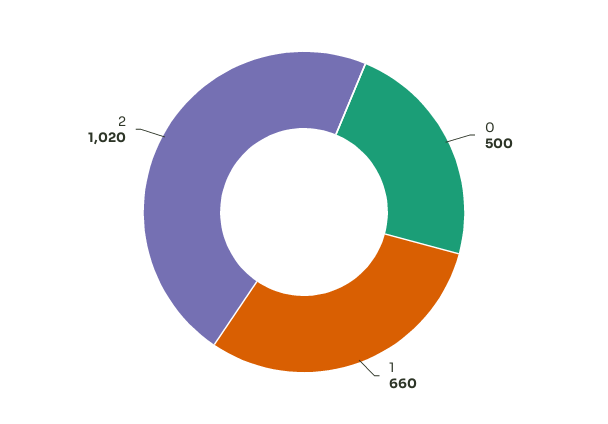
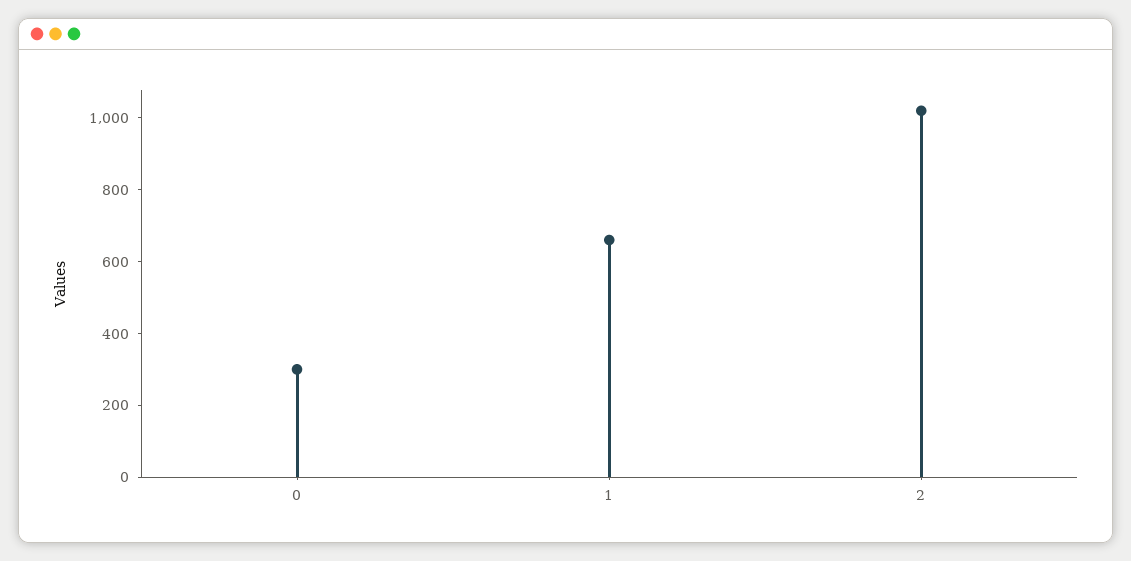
  {
-   "0": 500,
+   "0": 300,
    "1": 660,
    "2": 1020
  }

